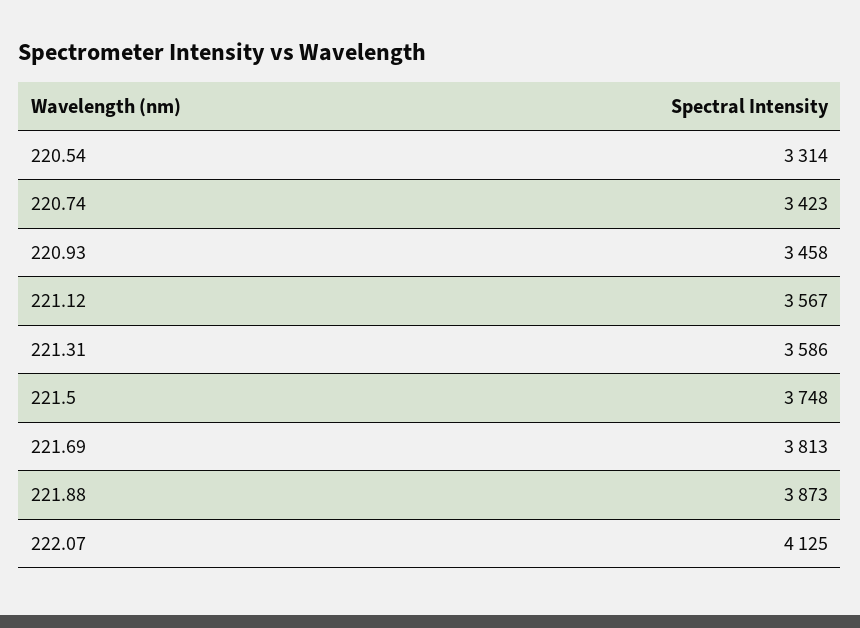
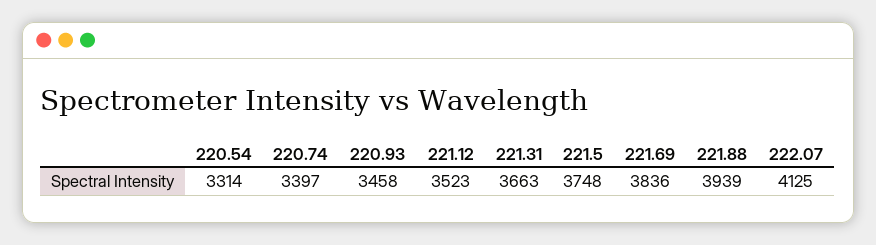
  {
    "220.54": 3314,
-   "220.74": 3423,
+   "220.74": 3397,
    "220.93": 3458,
-   "221.12": 3567,
+   "221.12": 3523,
-   "221.31": 3586,
+   "221.31": 3663,
    "221.5": 3748,
-   "221.69": 3813,
+   "221.69": 3836,
-   "221.88": 3873,
+   "221.88": 3939,
    "222.07": 4125
  }

